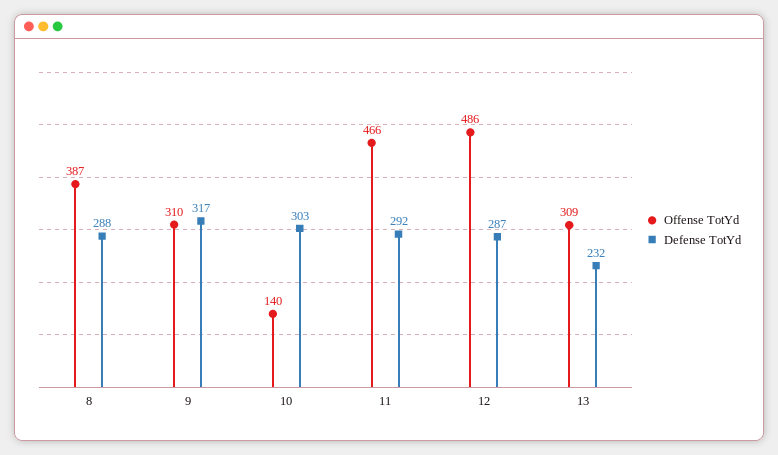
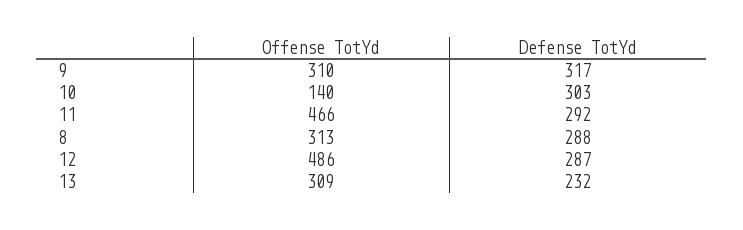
  {
    "Offense TotYd": {
-     "8": 387,
+     "8": 313,
      "9": 310,
      "10": 140,
      "11": 466,
      "12": 486,
      "13": 309
    },
    "Defense TotYd": {
      "8": 288,
      "9": 317,
      "10": 303,
      "11": 292,
      "12": 287,
      "13": 232
    }
  }

